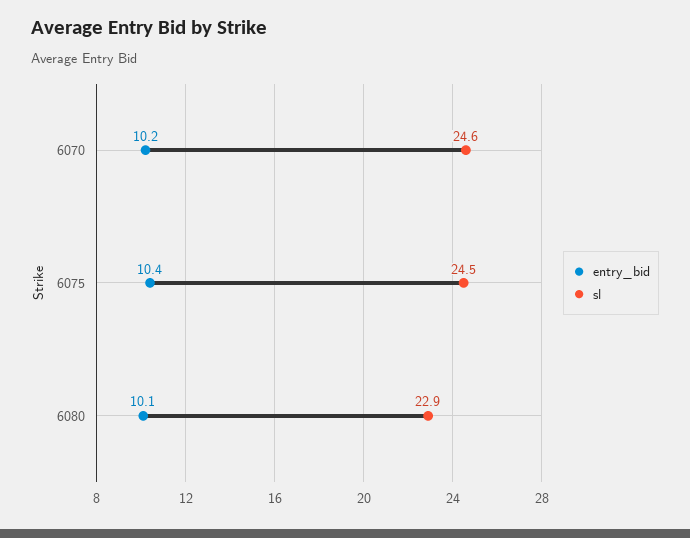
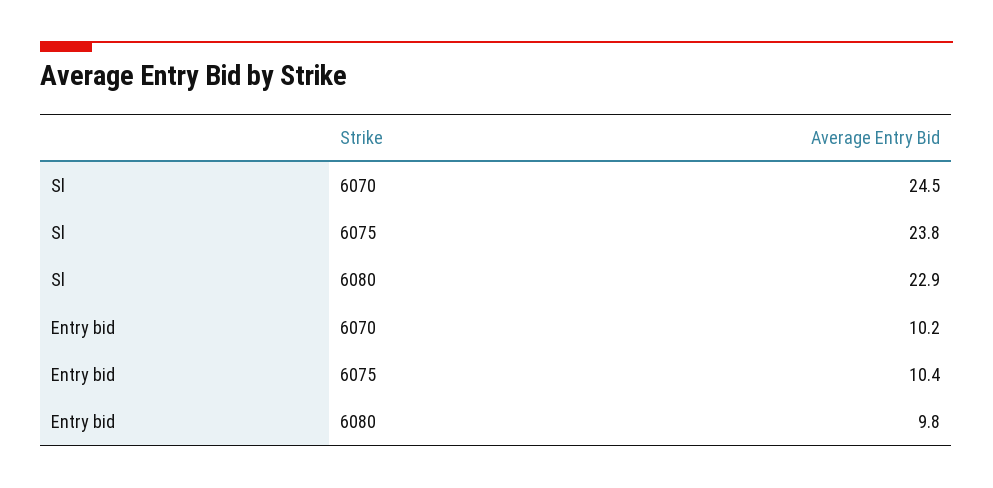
  {
    "entry_bid": {
      "6070": 10.2,
      "6075": 10.4,
-     "6080": 10.1
+     "6080": 9.8
    },
    "sl": {
-     "6070": 24.6,
+     "6070": 24.5,
-     "6075": 24.5,
+     "6075": 23.8,
      "6080": 22.9
    }
  }

